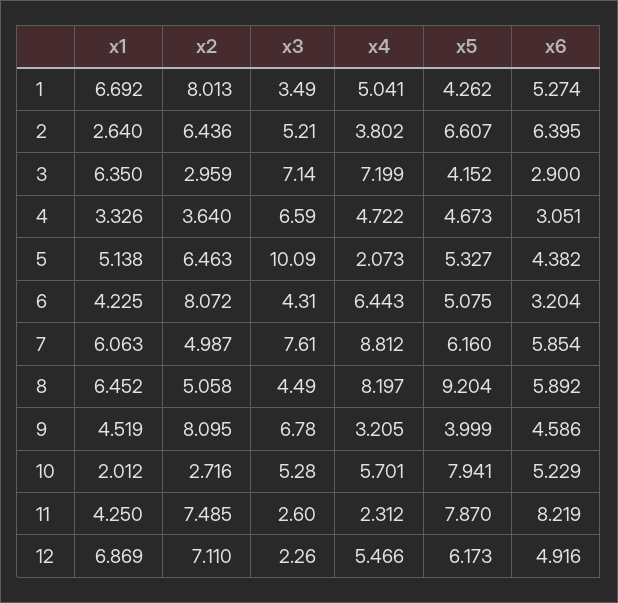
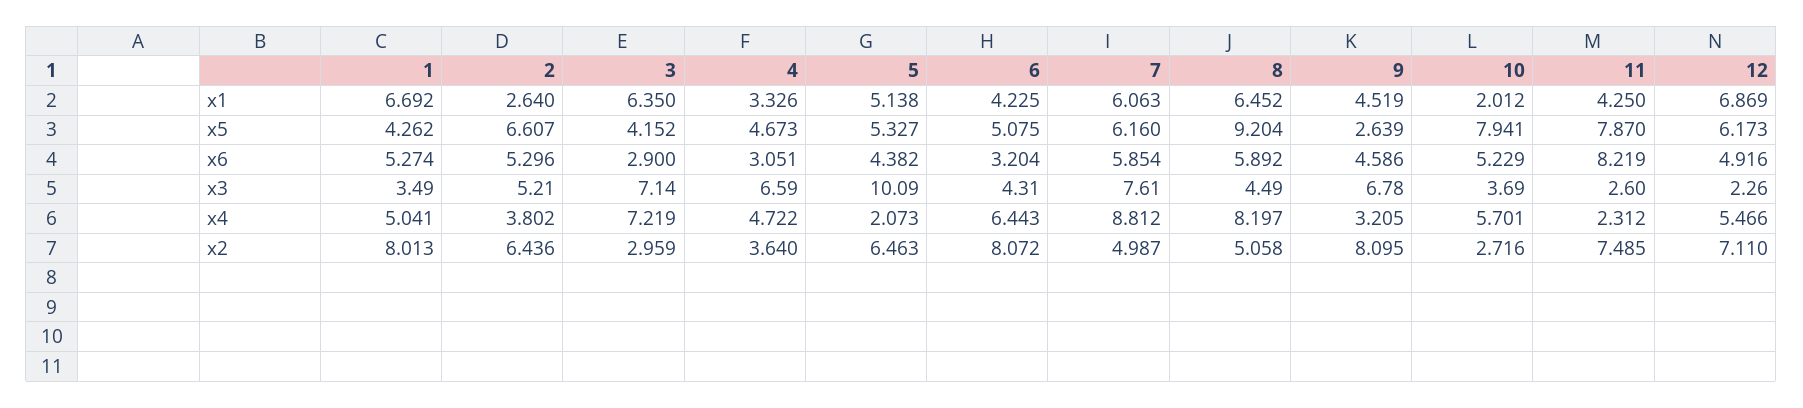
  {
    "x1": {
      "1": 6.692,
      "2": 2.64,
      "3": 6.35,
      "4": 3.326,
      "5": 5.138,
      "6": 4.225,
      "7": 6.063,
      "8": 6.452,
      "9": 4.519,
      "10": 2.012,
      "11": 4.25,
      "12": 6.869
    },
    "x2": {
      "1": 8.013,
      "2": 6.436,
      "3": 2.959,
      "4": 3.64,
      "5": 6.463,
      "6": 8.072,
      "7": 4.987,
      "8": 5.058,
      "9": 8.095,
      "10": 2.716,
      "11": 7.485,
      "12": 7.11
    },
    "x3": {
      "1": 3.49,
      "2": 5.21,
      "3": 7.14,
      "4": 6.59,
      "5": 10.09,
      "6": 4.31,
      "7": 7.61,
      "8": 4.49,
      "9": 6.78,
-     "10": 5.28,
+     "10": 3.69,
      "11": 2.6,
      "12": 2.26
    },
    "x4": {
      "1": 5.041,
      "2": 3.802,
-     "3": 7.199,
+     "3": 7.219,
      "4": 4.722,
      "5": 2.073,
      "6": 6.443,
      "7": 8.812,
      "8": 8.197,
      "9": 3.205,
      "10": 5.701,
      "11": 2.312,
      "12": 5.466
    },
    "x5": {
      "1": 4.262,
      "2": 6.607,
      "3": 4.152,
      "4": 4.673,
      "5": 5.327,
      "6": 5.075,
      "7": 6.16,
      "8": 9.204,
-     "9": 3.999,
+     "9": 2.639,
      "10": 7.941,
      "11": 7.87,
      "12": 6.173
    },
    "x6": {
      "1": 5.274,
-     "2": 6.395,
+     "2": 5.296,
      "3": 2.9,
      "4": 3.051,
      "5": 4.382,
      "6": 3.204,
      "7": 5.854,
      "8": 5.892,
      "9": 4.586,
      "10": 5.229,
      "11": 8.219,
      "12": 4.916
    }
  }

